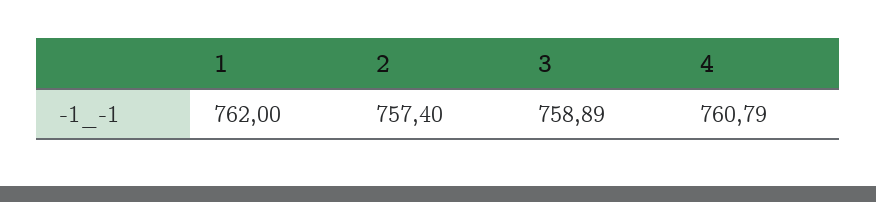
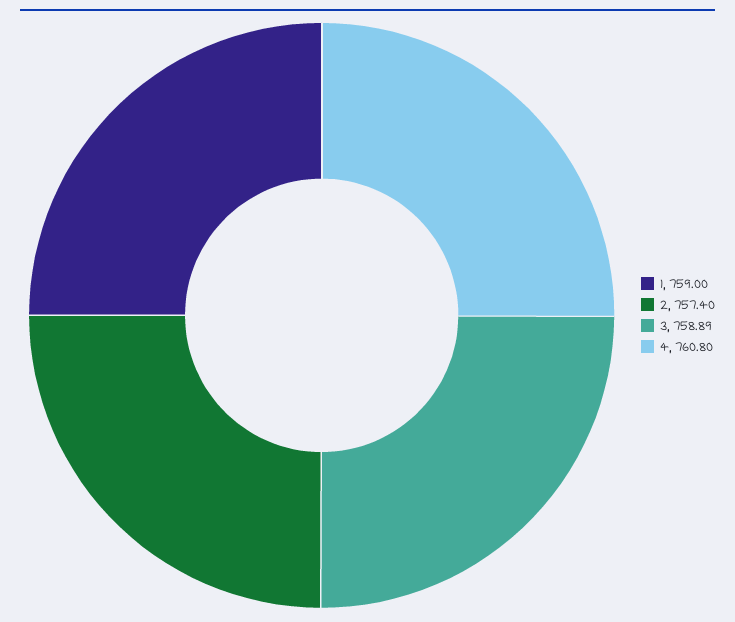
  {
-   "1": 762,
+   "1": 759,
    "2": 757.4,
    "3": 758.89,
-   "4": 760.79
+   "4": 760.8
  }

